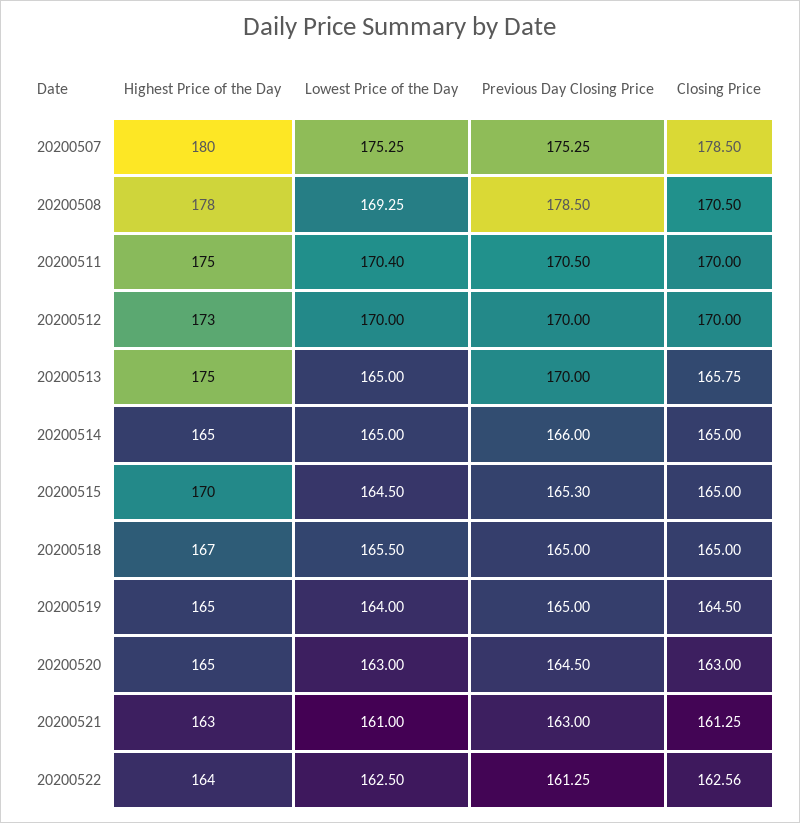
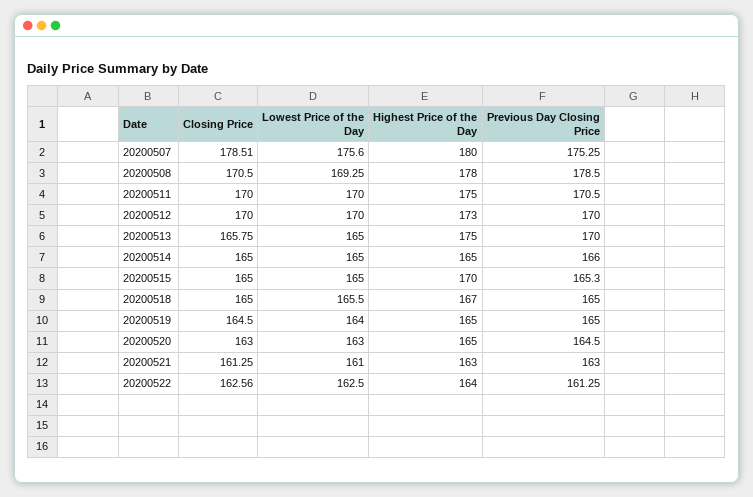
  {
    "Highest Price of the Day": {
      "20200507": 180,
      "20200508": 178,
      "20200511": 175,
      "20200512": 173,
      "20200513": 175,
      "20200514": 165,
      "20200515": 170,
      "20200518": 167,
      "20200519": 165,
      "20200520": 165,
      "20200521": 163,
      "20200522": 164
    },
    "Lowest Price of the Day": {
-     "20200507": 175.25,
+     "20200507": 175.6,
      "20200508": 169.25,
-     "20200511": 170.4,
+     "20200511": 170,
      "20200512": 170,
      "20200513": 165,
      "20200514": 165,
-     "20200515": 164.5,
+     "20200515": 165,
      "20200518": 165.5,
      "20200519": 164,
      "20200520": 163,
      "20200521": 161,
      "20200522": 162.5
    },
    "Previous Day Closing Price": {
      "20200507": 175.25,
      "20200508": 178.5,
      "20200511": 170.5,
      "20200512": 170,
      "20200513": 170,
      "20200514": 166,
      "20200515": 165.3,
      "20200518": 165,
      "20200519": 165,
      "20200520": 164.5,
      "20200521": 163,
      "20200522": 161.25
    },
    "Closing Price": {
-     "20200507": 178.5,
+     "20200507": 178.51,
      "20200508": 170.5,
      "20200511": 170,
      "20200512": 170,
      "20200513": 165.75,
      "20200514": 165,
      "20200515": 165,
      "20200518": 165,
      "20200519": 164.5,
      "20200520": 163,
      "20200521": 161.25,
      "20200522": 162.56
    }
  }

